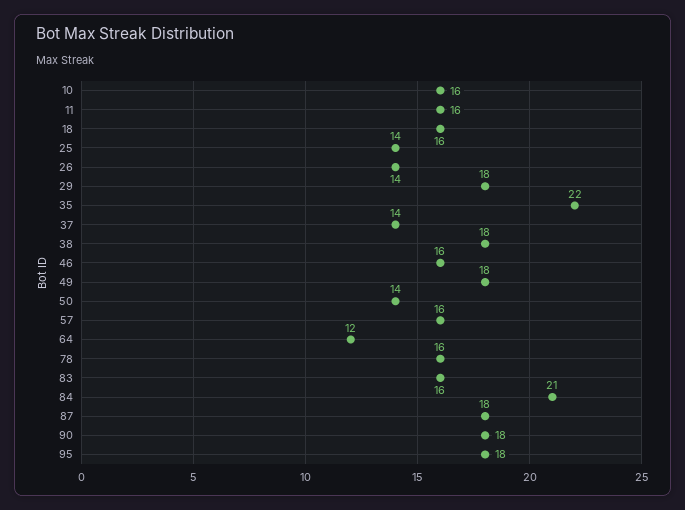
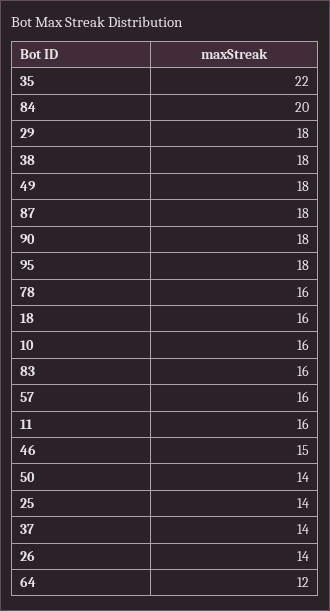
  {
    "10": 16,
    "11": 16,
    "18": 16,
    "25": 14,
    "26": 14,
    "29": 18,
    "35": 22,
    "37": 14,
    "38": 18,
-   "46": 16,
+   "46": 15,
    "49": 18,
    "50": 14,
    "57": 16,
    "64": 12,
    "78": 16,
    "83": 16,
-   "84": 21,
+   "84": 20,
    "87": 18,
    "90": 18,
    "95": 18
  }

